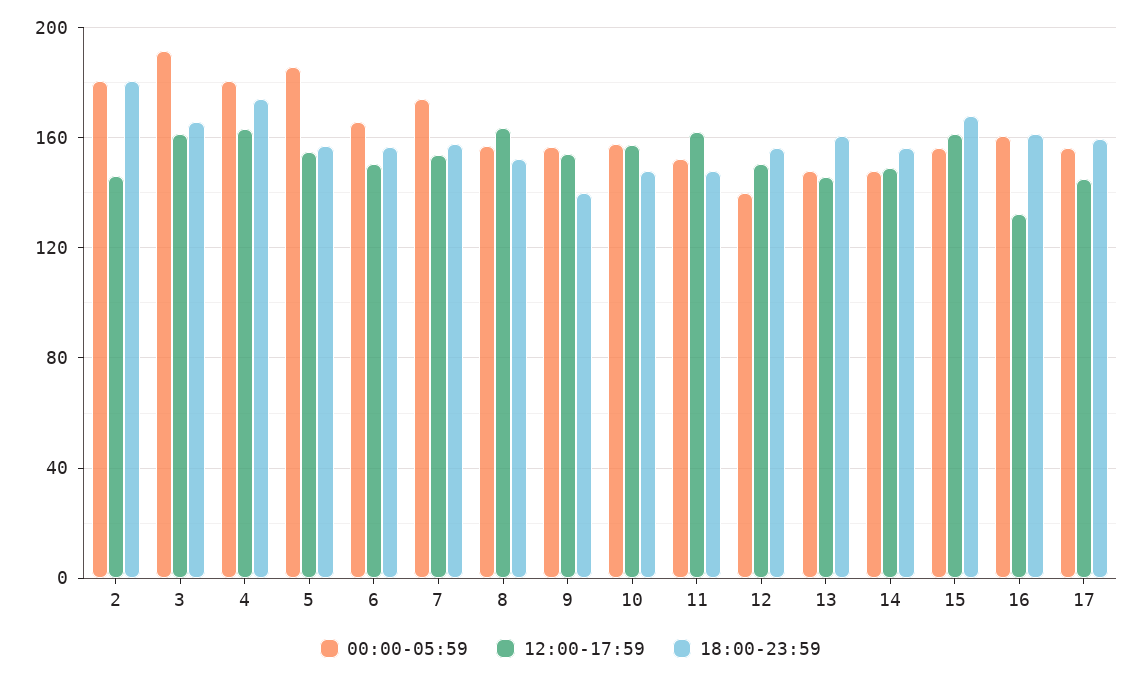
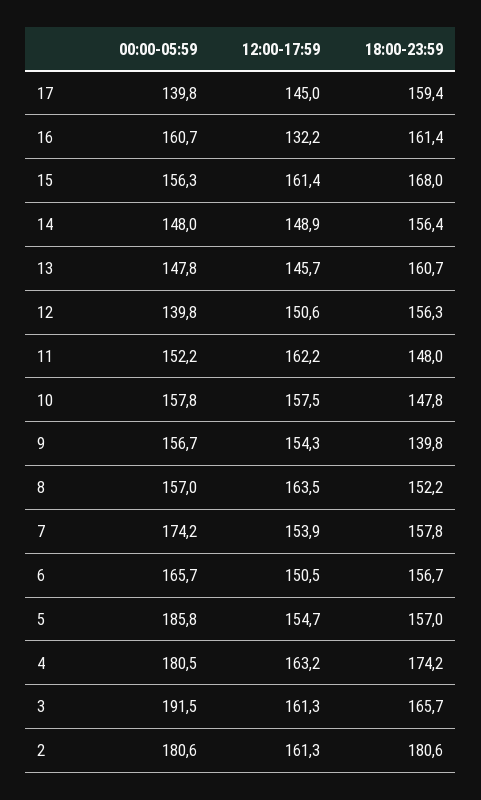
  {
    "00:00-05:59": {
      "2": 180.6,
      "3": 191.5,
      "4": 180.5,
      "5": 185.8,
      "6": 165.7,
      "7": 174.2,
      "8": 157,
      "9": 156.7,
      "10": 157.8,
      "11": 152.2,
      "12": 139.8,
      "13": 147.8,
      "14": 148,
      "15": 156.3,
      "16": 160.7,
-     "17": 155
+     "17": 139.8
    },
    "12:00-17:59": {
-     "2": 145,
+     "2": 161.3,
      "3": 161.3,
      "4": 163.2,
      "5": 154.7,
      "6": 150.5,
      "7": 153.9,
      "8": 163.5,
      "9": 154.3,
      "10": 157.5,
      "11": 162.2,
      "12": 150.6,
      "13": 145.7,
      "14": 148.9,
      "15": 161.4,
      "16": 132.2,
      "17": 145
    },
    "18:00-23:59": {
      "2": 180.6,
      "3": 165.7,
      "4": 174.2,
      "5": 157,
      "6": 156.7,
      "7": 157.8,
      "8": 152.2,
      "9": 139.8,
      "10": 147.8,
      "11": 148,
      "12": 156.3,
      "13": 160.7,
      "14": 156.4,
      "15": 168,
      "16": 161.4,
      "17": 159.4
    }
  }

